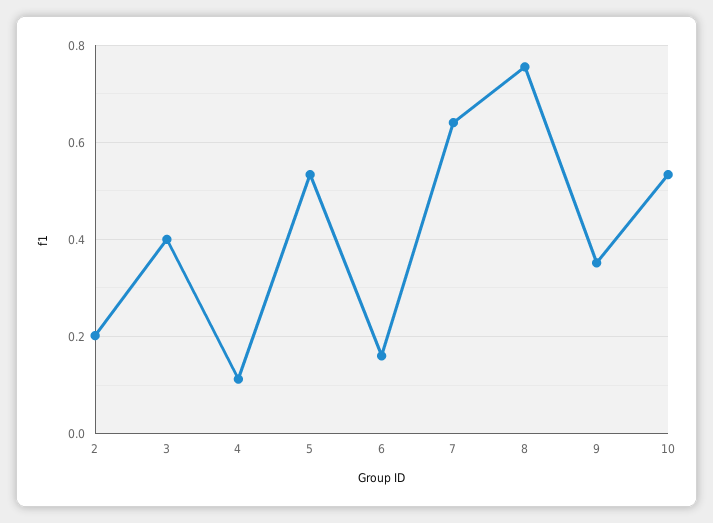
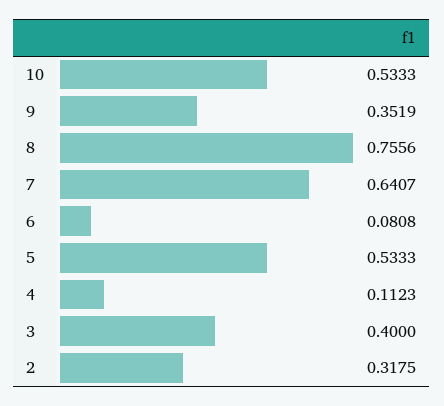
  {
-   "2": 0.2,
+   "2": 0.3175,
    "3": 0.4,
    "4": 0.1123,
    "5": 0.5333,
-   "6": 0.16,
+   "6": 0.0808,
    "7": 0.6407,
    "8": 0.7556,
    "9": 0.3519,
    "10": 0.5333
  }

